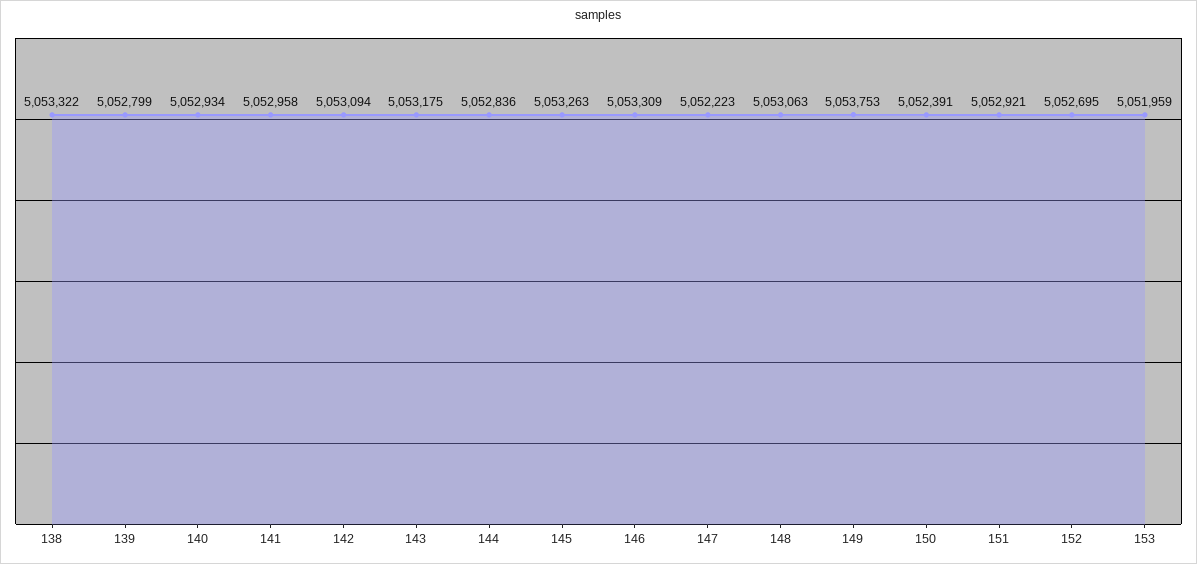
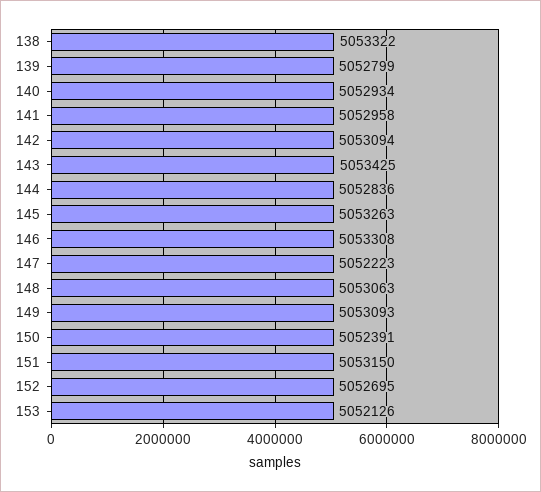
  {
    "138": 5053322,
    "139": 5052799,
    "140": 5052934,
    "141": 5052958,
    "142": 5053094,
-   "143": 5053175,
+   "143": 5053425,
    "144": 5052836,
    "145": 5053263,
-   "146": 5053309,
+   "146": 5053308,
    "147": 5052223,
    "148": 5053063,
-   "149": 5053753,
+   "149": 5053093,
    "150": 5052391,
-   "151": 5052921,
+   "151": 5053150,
    "152": 5052695,
-   "153": 5051959
+   "153": 5052126
  }

